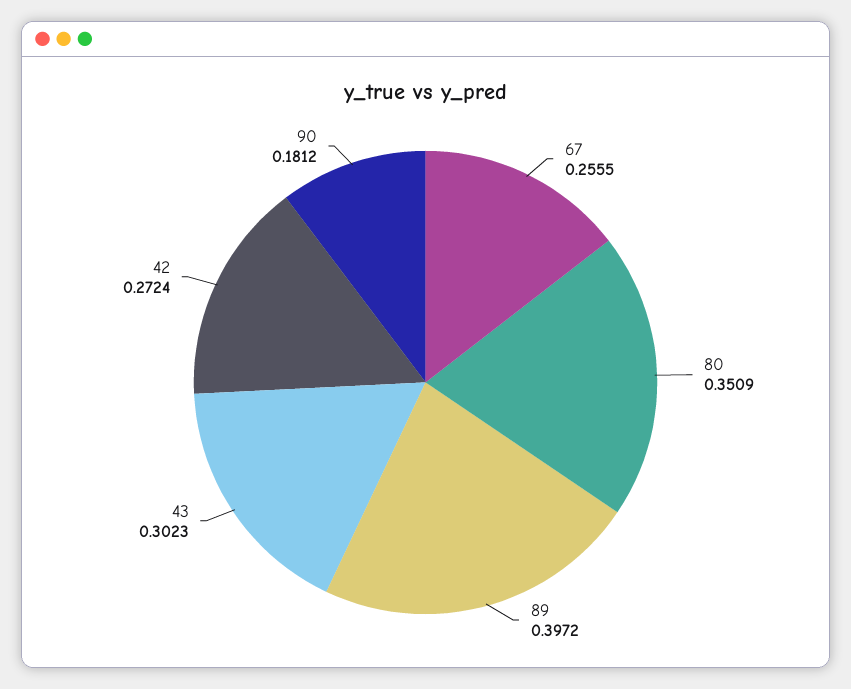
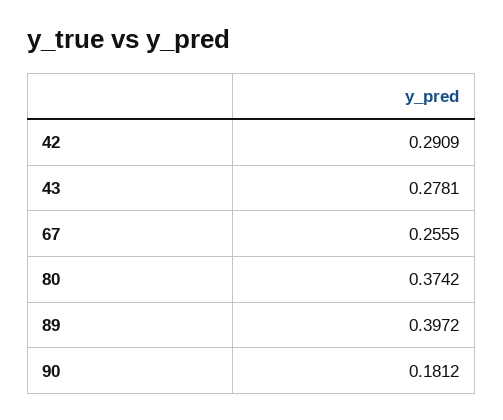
  {
    "67": 0.2555,
-   "80": 0.3509,
+   "80": 0.3742,
    "89": 0.3972,
-   "43": 0.3023,
+   "43": 0.2781,
-   "42": 0.2724,
+   "42": 0.2909,
    "90": 0.1812
  }

